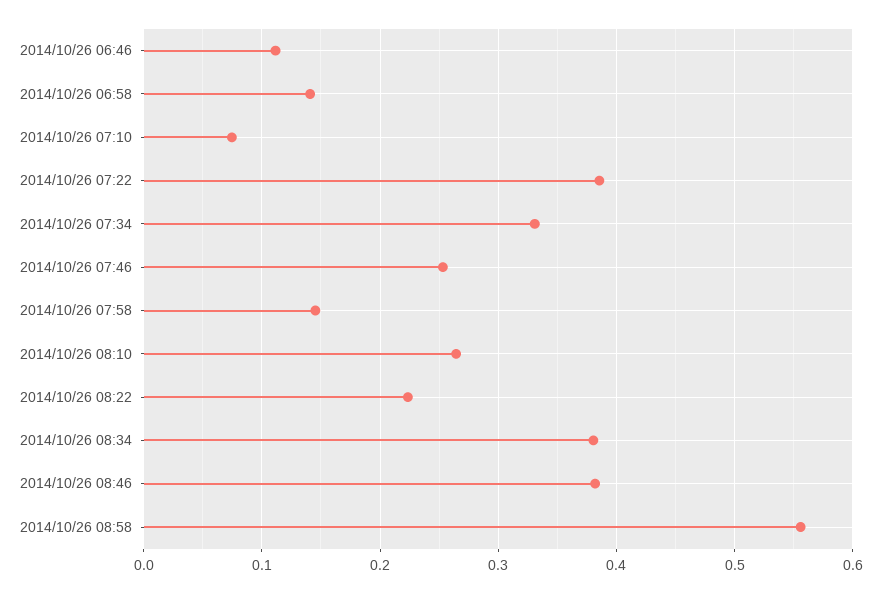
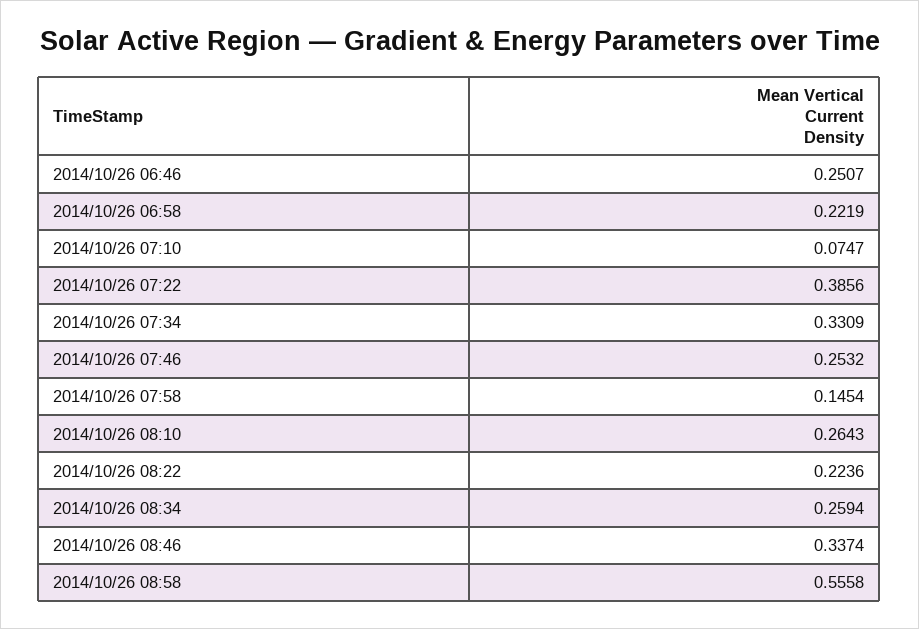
  {
-   "2014/10/26 06:46": 0.11,
+   "2014/10/26 06:46": 0.2507,
-   "2014/10/26 06:58": 0.14,
+   "2014/10/26 06:58": 0.2219,
    "2014/10/26 07:10": 0.0747,
    "2014/10/26 07:22": 0.3856,
    "2014/10/26 07:34": 0.3309,
    "2014/10/26 07:46": 0.2532,
    "2014/10/26 07:58": 0.1454,
    "2014/10/26 08:10": 0.2643,
    "2014/10/26 08:22": 0.2236,
-   "2014/10/26 08:34": 0.38,
+   "2014/10/26 08:34": 0.2594,
-   "2014/10/26 08:46": 0.38,
+   "2014/10/26 08:46": 0.3374,
    "2014/10/26 08:58": 0.5558
  }

